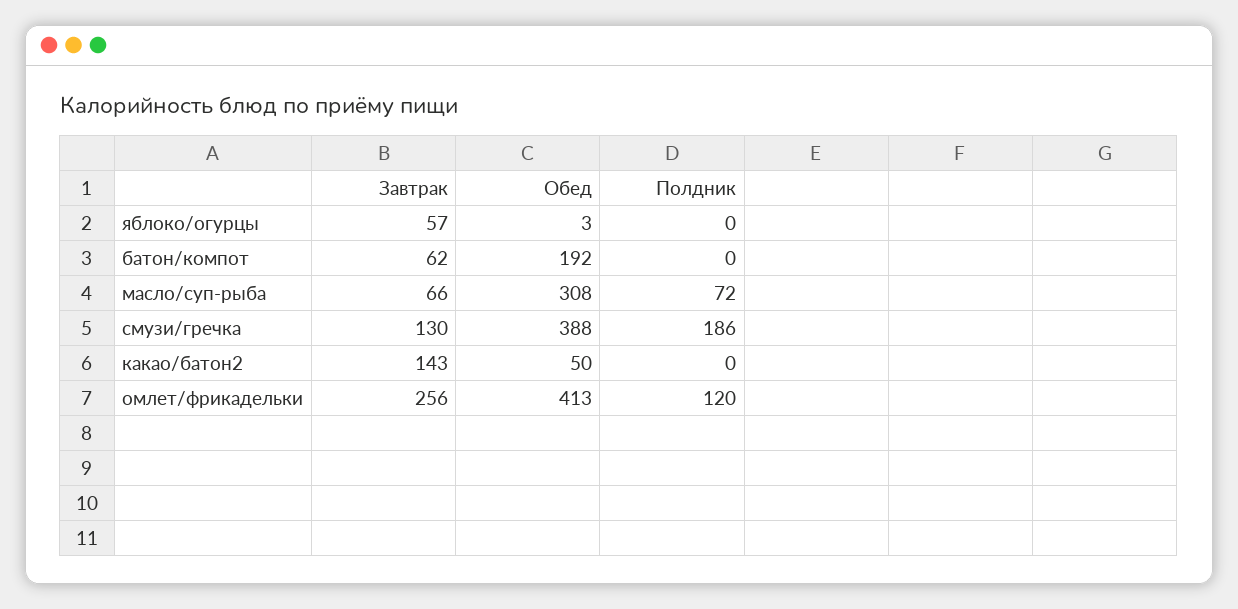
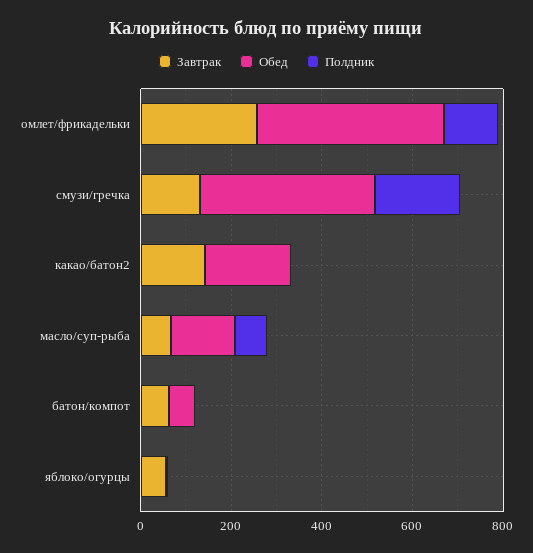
  {
    "Завтрак": {
      "яблоко/огурцы": 57,
      "батон/компот": 62,
      "масло/суп-рыба": 66,
      "смузи/гречка": 130,
      "какао/батон2": 143,
      "омлет/фрикадельки": 256
    },
    "Обед": {
      "яблоко/огурцы": 3,
-     "батон/компот": 192,
+     "батон/компот": 50,
-     "масло/суп-рыба": 308,
+     "масло/суп-рыба": 150,
      "смузи/гречка": 388,
-     "какао/батон2": 50,
+     "какао/батон2": 200,
      "омлет/фрикадельки": 413
    },
    "Полдник": {
      "яблоко/огурцы": 0,
      "батон/компот": 0,
      "масло/суп-рыба": 72,
      "смузи/гречка": 186,
      "какао/батон2": 0,
      "омлет/фрикадельки": 120
    }
  }

